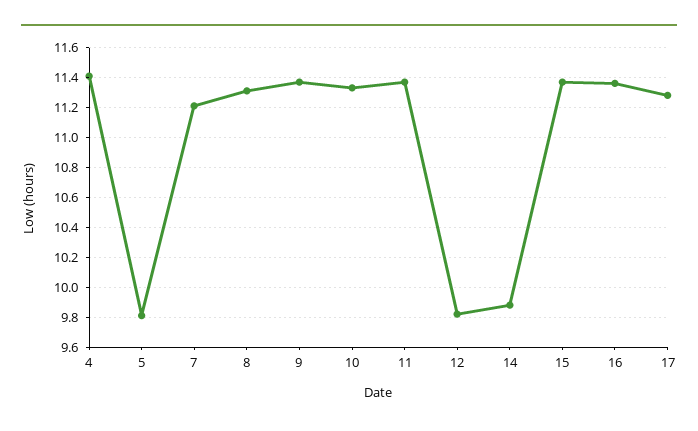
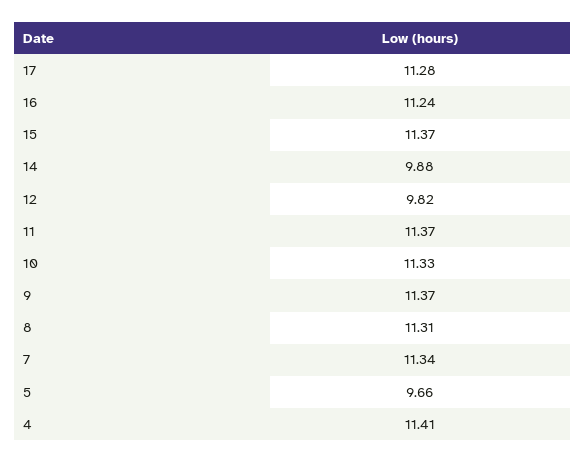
  {
    "4": 11.41,
-   "5": 9.8,
+   "5": 9.66,
-   "7": 11.2,
+   "7": 11.34,
    "8": 11.31,
    "9": 11.37,
    "10": 11.33,
    "11": 11.37,
    "12": 9.82,
    "14": 9.88,
    "15": 11.37,
-   "16": 11.35,
+   "16": 11.24,
    "17": 11.28
  }

